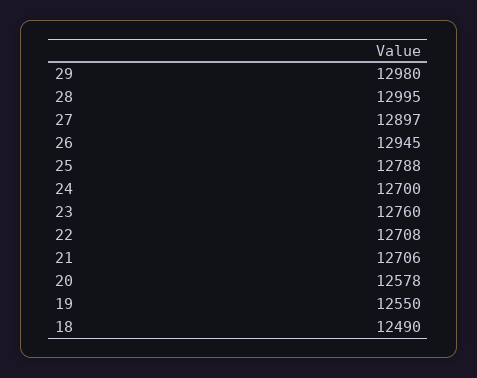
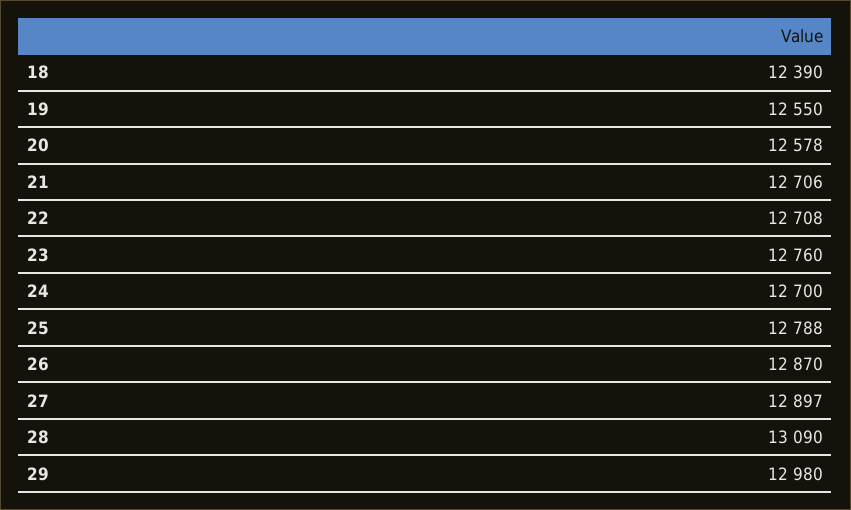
  {
    "29": 12980,
-   "28": 12995,
+   "28": 13090,
    "27": 12897,
-   "26": 12945,
+   "26": 12870,
    "25": 12788,
    "24": 12700,
    "23": 12760,
    "22": 12708,
    "21": 12706,
    "20": 12578,
    "19": 12550,
-   "18": 12490
+   "18": 12390
  }

